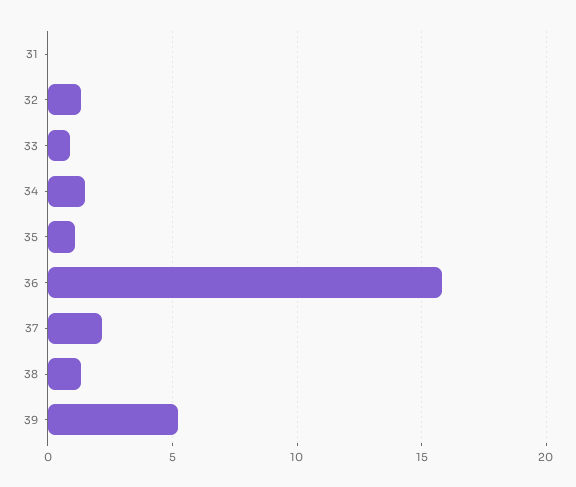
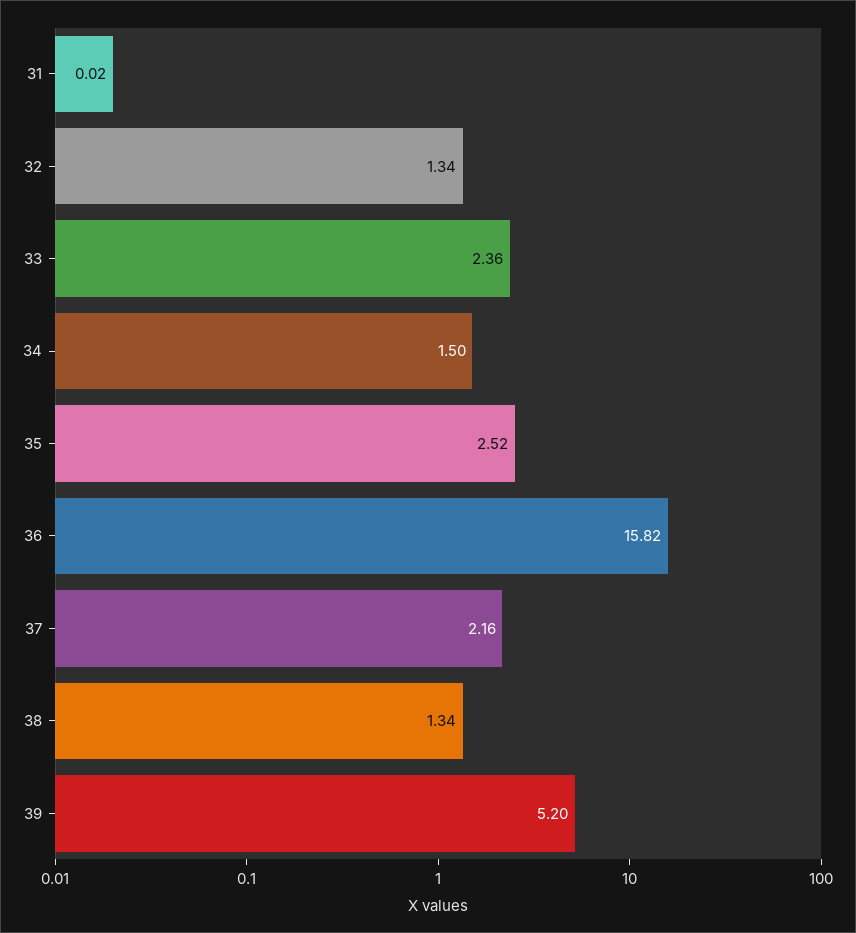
  {
    "31": 0.02,
    "32": 1.34,
-   "33": 1,
+   "33": 2.36,
    "34": 1.5,
-   "35": 1,
+   "35": 2.52,
    "36": 15.82,
    "37": 2.16,
    "38": 1.34,
    "39": 5.2
  }

